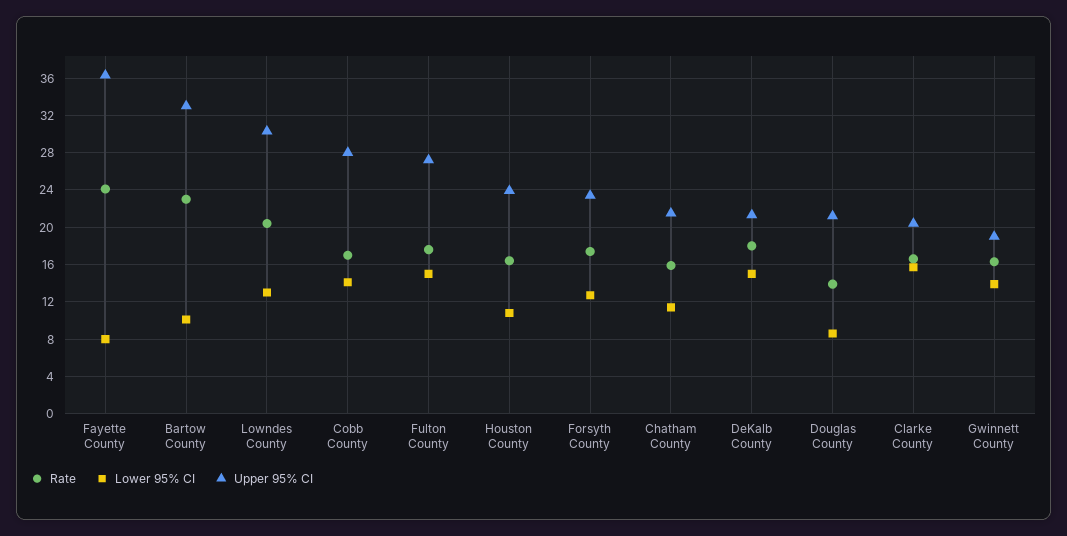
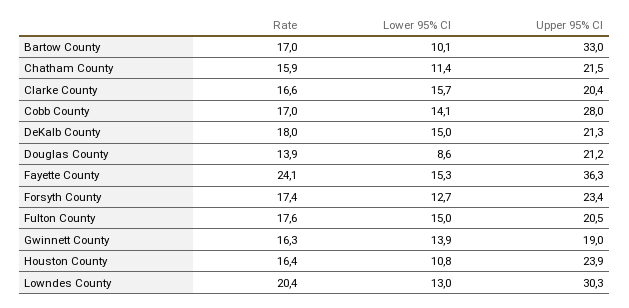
  {
    "Rate": {
      "Fayette County": 24.1,
-     "Bartow County": 23,
+     "Bartow County": 17,
      "Lowndes County": 20.4,
      "Cobb County": 17,
      "Fulton County": 17.6,
      "Houston County": 16.4,
      "Forsyth County": 17.4,
      "Chatham County": 15.9,
      "DeKalb County": 18,
      "Douglas County": 13.9,
      "Clarke County": 16.6,
      "Gwinnett County": 16.3
    },
    "Lower 95% CI": {
-     "Fayette County": 8,
+     "Fayette County": 15.3,
      "Bartow County": 10.1,
      "Lowndes County": 13,
      "Cobb County": 14.1,
      "Fulton County": 15,
      "Houston County": 10.8,
      "Forsyth County": 12.7,
      "Chatham County": 11.4,
      "DeKalb County": 15,
      "Douglas County": 8.6,
      "Clarke County": 15.7,
      "Gwinnett County": 13.9
    },
    "Upper 95% CI": {
      "Fayette County": 36.3,
      "Bartow County": 33,
      "Lowndes County": 30.3,
      "Cobb County": 28,
-     "Fulton County": 27,
+     "Fulton County": 20.5,
      "Houston County": 23.9,
      "Forsyth County": 23.4,
      "Chatham County": 21.5,
      "DeKalb County": 21.3,
      "Douglas County": 21.2,
      "Clarke County": 20.4,
      "Gwinnett County": 19
    }
  }

